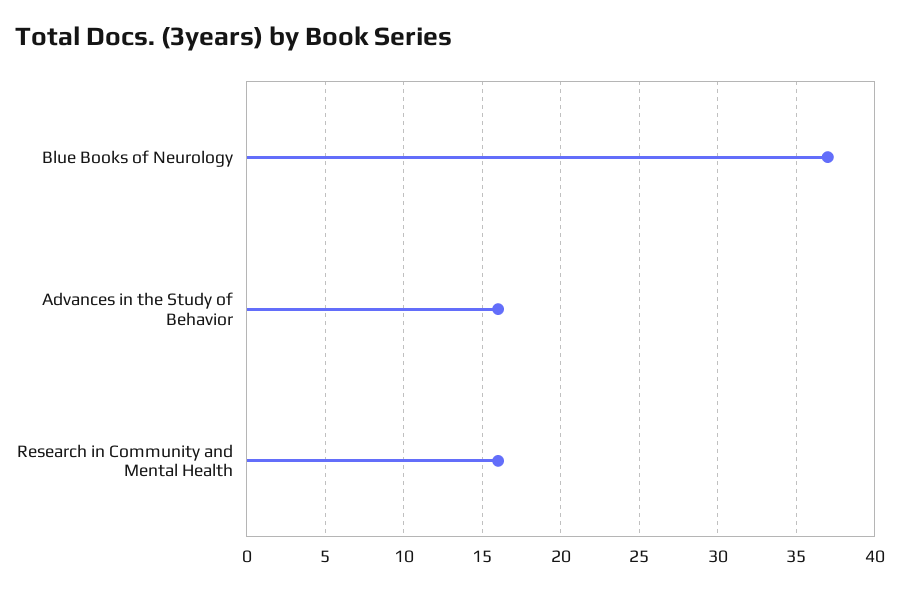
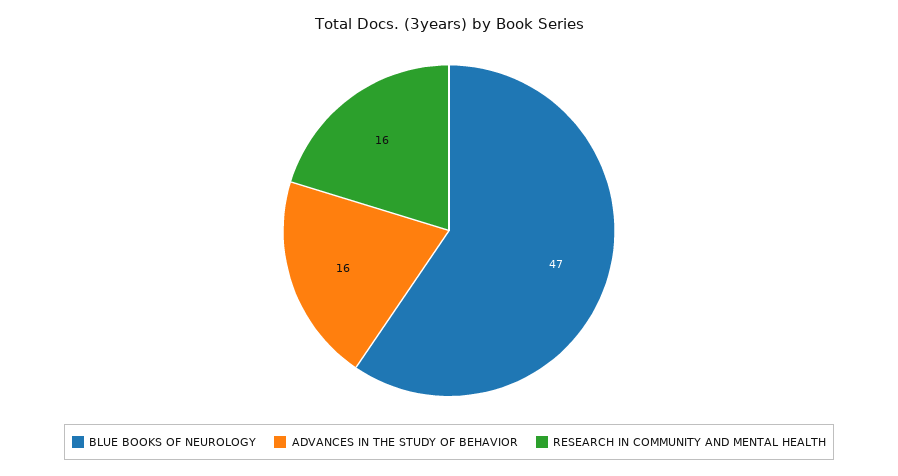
  {
-   "Blue Books of Neurology": 37,
+   "Blue Books of Neurology": 47,
    "Advances in the Study of Behavior": 16,
    "Research in Community and Mental Health": 16
  }

